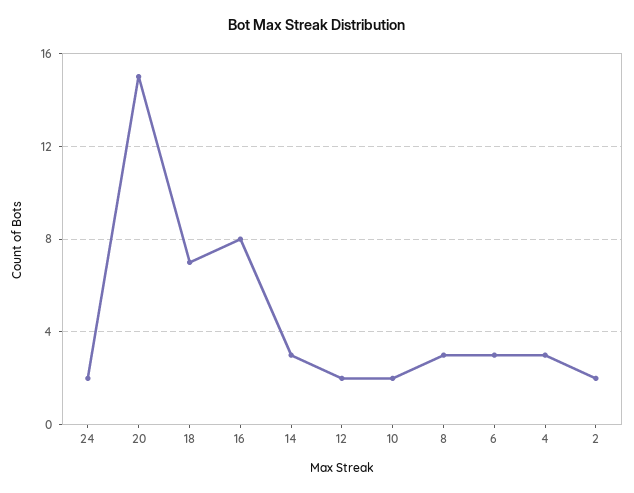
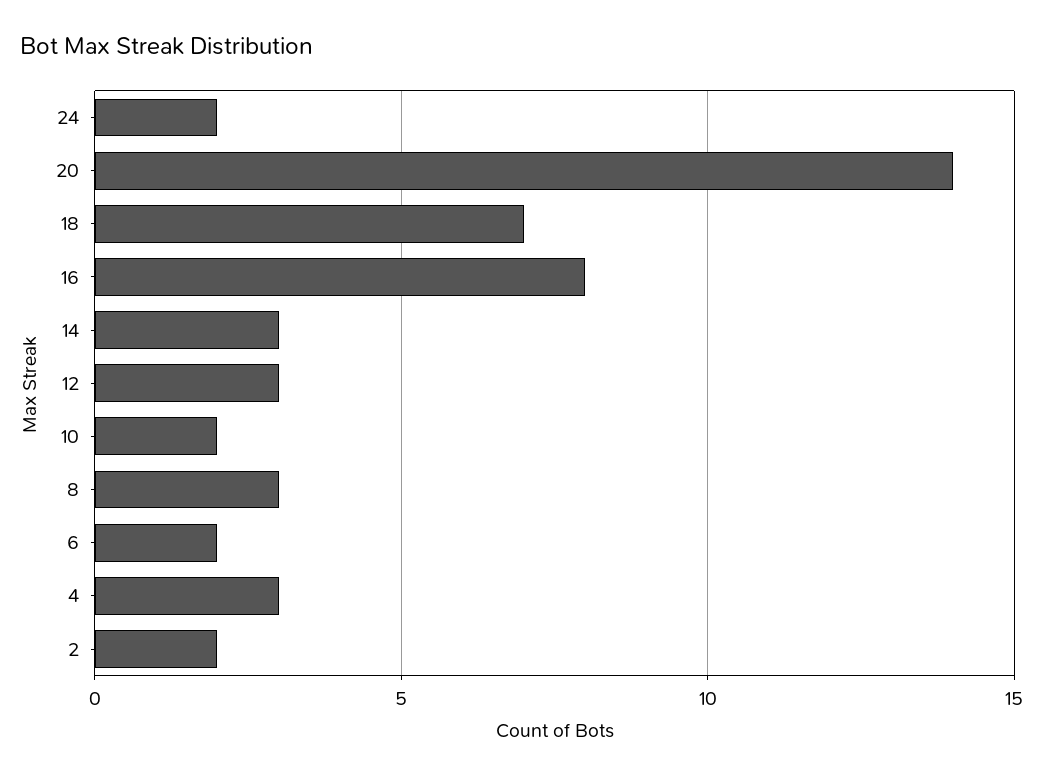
  {
    "24": 2,
-   "20": 15,
+   "20": 14,
    "18": 7,
    "16": 8,
    "14": 3,
-   "12": 2,
+   "12": 3,
    "10": 2,
    "8": 3,
-   "6": 3,
+   "6": 2,
    "4": 3,
    "2": 2
  }

